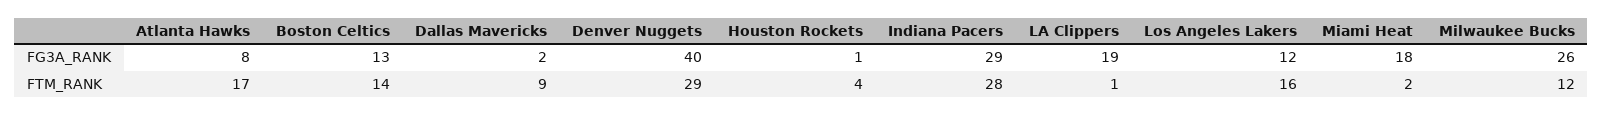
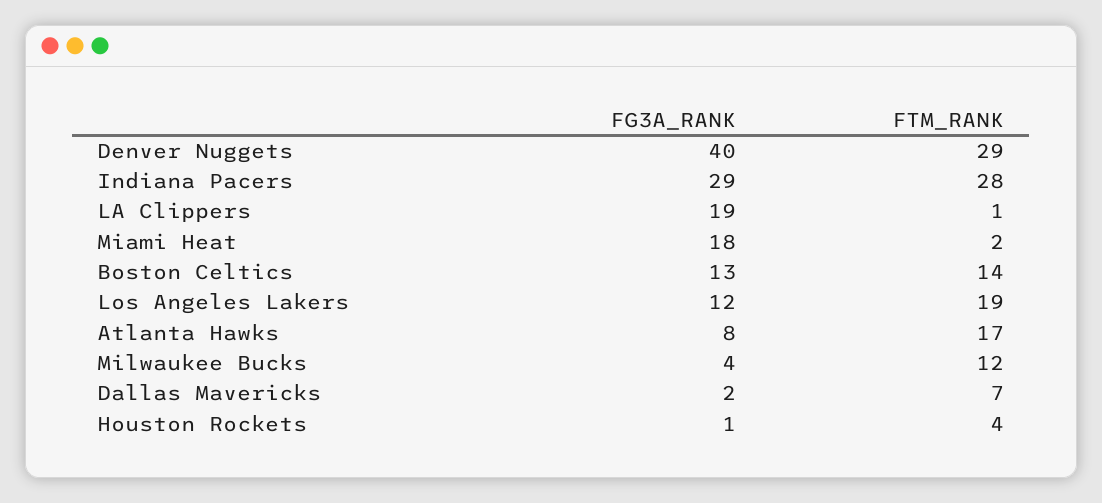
  {
    "Atlanta Hawks": {
      "FG3A_RANK": 8,
      "FTM_RANK": 17
    },
    "Boston Celtics": {
      "FG3A_RANK": 13,
      "FTM_RANK": 14
    },
    "Dallas Mavericks": {
      "FG3A_RANK": 2,
-     "FTM_RANK": 9
+     "FTM_RANK": 7
    },
    "Denver Nuggets": {
      "FG3A_RANK": 40,
      "FTM_RANK": 29
    },
    "Houston Rockets": {
      "FG3A_RANK": 1,
      "FTM_RANK": 4
    },
    "Indiana Pacers": {
      "FG3A_RANK": 29,
      "FTM_RANK": 28
    },
    "LA Clippers": {
      "FG3A_RANK": 19,
      "FTM_RANK": 1
    },
    "Los Angeles Lakers": {
      "FG3A_RANK": 12,
-     "FTM_RANK": 16
+     "FTM_RANK": 19
    },
    "Miami Heat": {
      "FG3A_RANK": 18,
      "FTM_RANK": 2
    },
    "Milwaukee Bucks": {
-     "FG3A_RANK": 26,
+     "FG3A_RANK": 4,
      "FTM_RANK": 12
    }
  }

